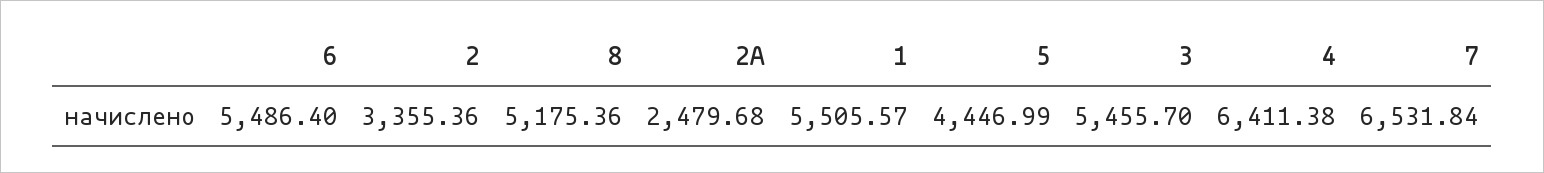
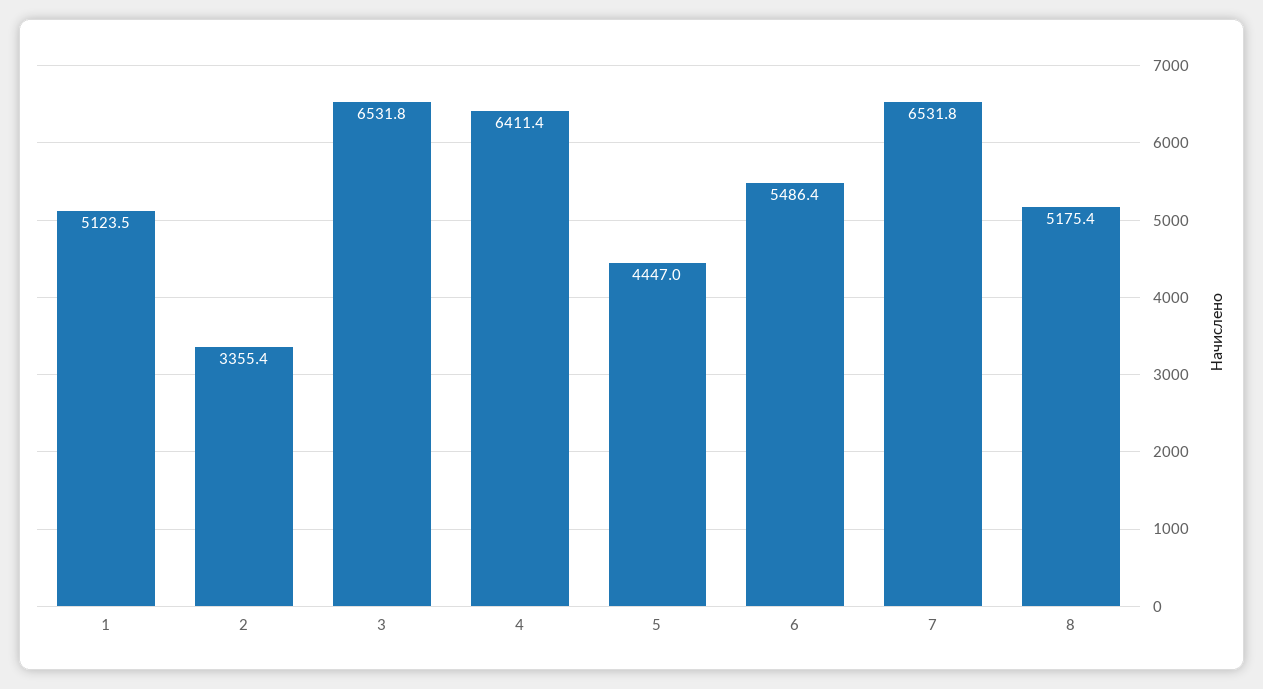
  {
    "6": 5486.4,
    "2": 3355.36,
    "8": 5175.36,
-   "2А": 2479.68,
-   "1": 5505.57,
+   "1": 5123.5,
    "5": 4446.99,
-   "3": 5455.7,
+   "3": 6531.8,
    "4": 6411.38,
    "7": 6531.84
  }

